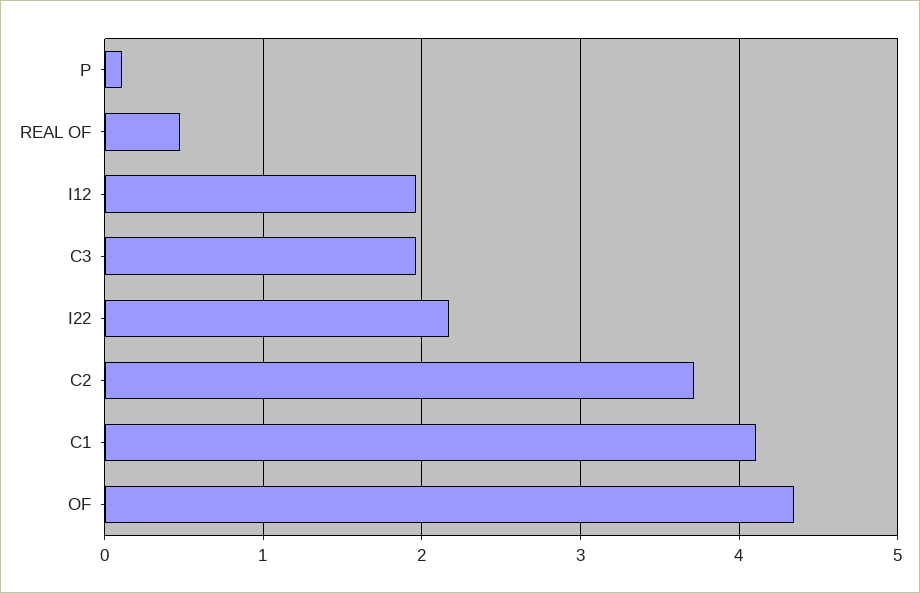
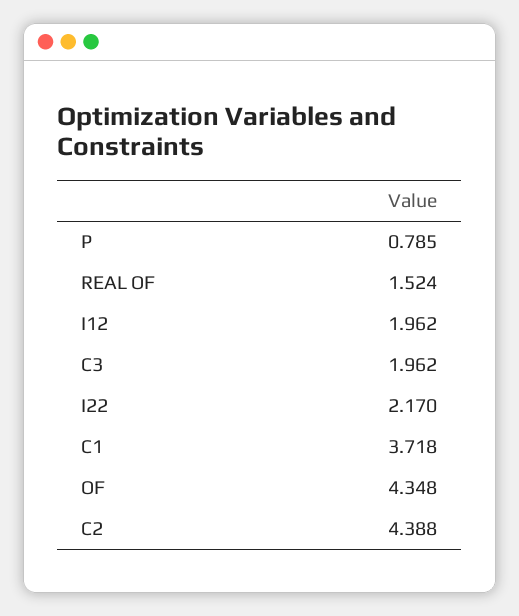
  {
-   "P": 0.1,
+   "P": 0.785,
-   "REAL OF": 0.5,
+   "REAL OF": 1.524,
    "I12": 1.962,
    "C3": 1.962,
    "I22": 2.17,
-   "C2": 3.7,
+   "C2": 4.388,
-   "C1": 4.1,
+   "C1": 3.718,
    "OF": 4.348
  }

